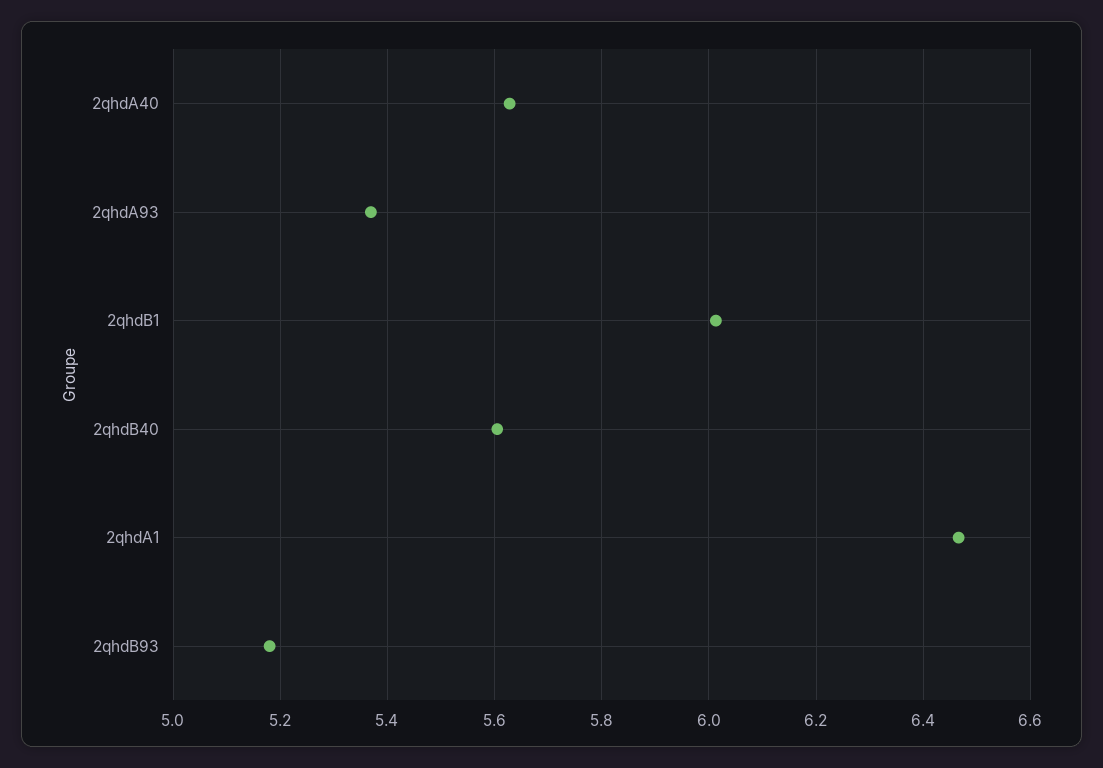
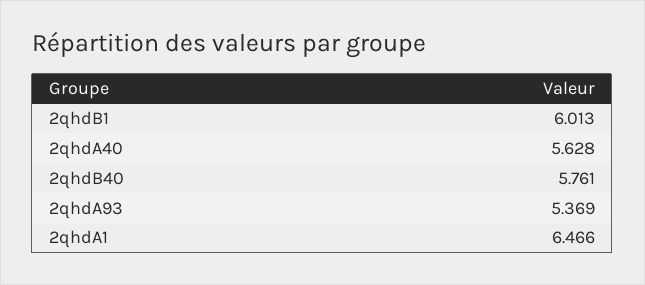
  {
    "2qhdA40": 5.628,
    "2qhdA93": 5.369,
    "2qhdB1": 6.013,
-   "2qhdB40": 5.6,
+   "2qhdB40": 5.761,
-   "2qhdA1": 6.466,
+   "2qhdA1": 6.466
-   "2qhdB93": 5.18
  }

